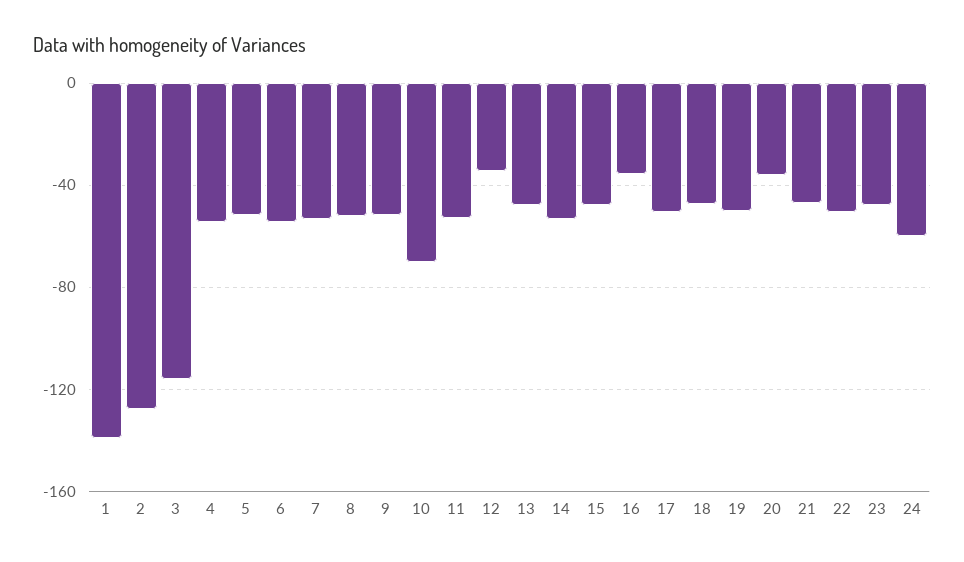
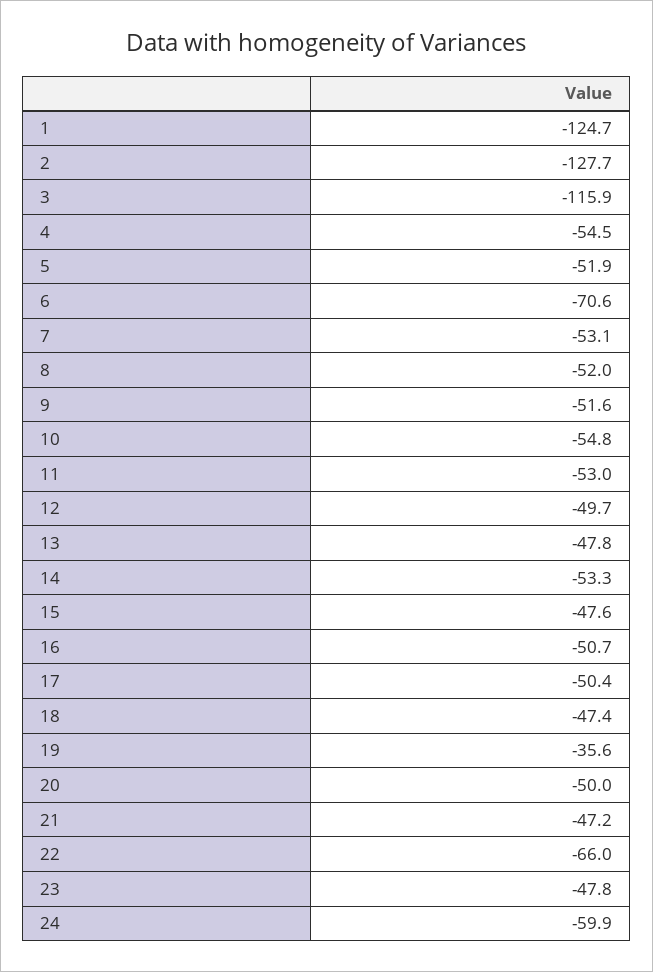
  {
-   "1": -140,
+   "1": -124.7,
    "2": -127.7,
    "3": -115.9,
    "4": -54.5,
    "5": -51.9,
-   "6": -55,
+   "6": -70.6,
    "7": -53.1,
    "8": -52,
    "9": -51.6,
-   "10": -70,
+   "10": -54.8,
    "11": -53,
-   "12": -35,
+   "12": -49.7,
    "13": -47.8,
    "14": -53.3,
    "15": -47.6,
-   "16": -35,
+   "16": -50.7,
    "17": -50.4,
    "18": -47.4,
-   "19": -50,
+   "19": -35.6,
-   "20": -35,
+   "20": -50,
    "21": -47.2,
-   "22": -50,
+   "22": -66,
    "23": -47.8,
    "24": -59.9
  }

